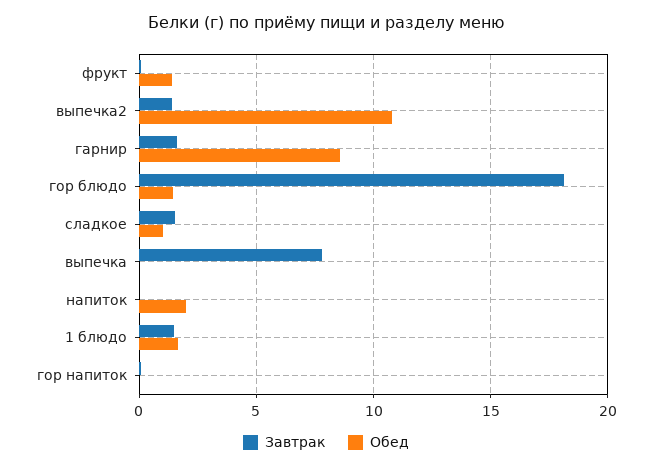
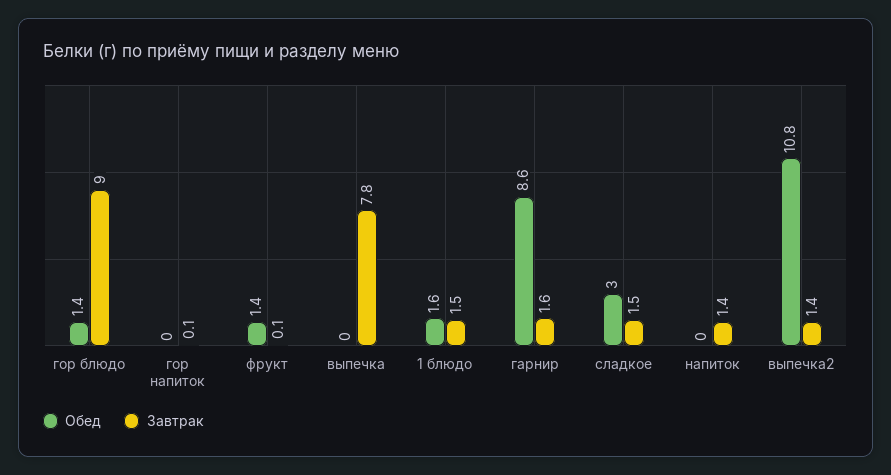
  {
    "Завтрак": {
      "фрукт": 0.1,
      "выпечка2": 1.4,
      "гарнир": 1.6,
-     "гор блюдо": 18,
+     "гор блюдо": 9,
      "сладкое": 1.5,
      "выпечка": 7.8,
-     "напиток": 0,
+     "напиток": 1.4,
      "1 блюдо": 1.5,
      "гор напиток": 0.1
    },
    "Обед": {
      "фрукт": 1.4,
      "выпечка2": 10.8,
      "гарнир": 8.6,
      "гор блюдо": 1.4,
-     "сладкое": 1,
+     "сладкое": 3,
      "выпечка": 0,
-     "напиток": 2,
+     "напиток": 0,
      "1 блюдо": 1.6,
      "гор напиток": 0
    }
  }

